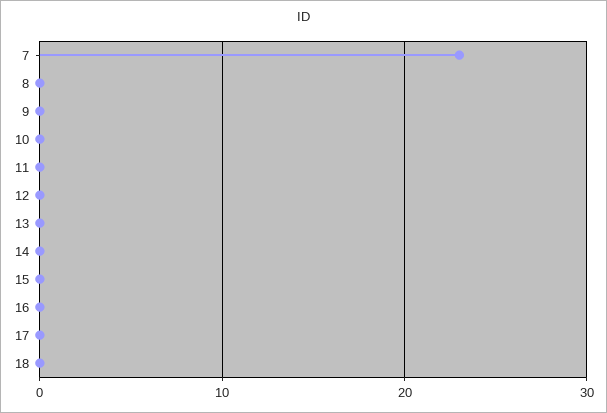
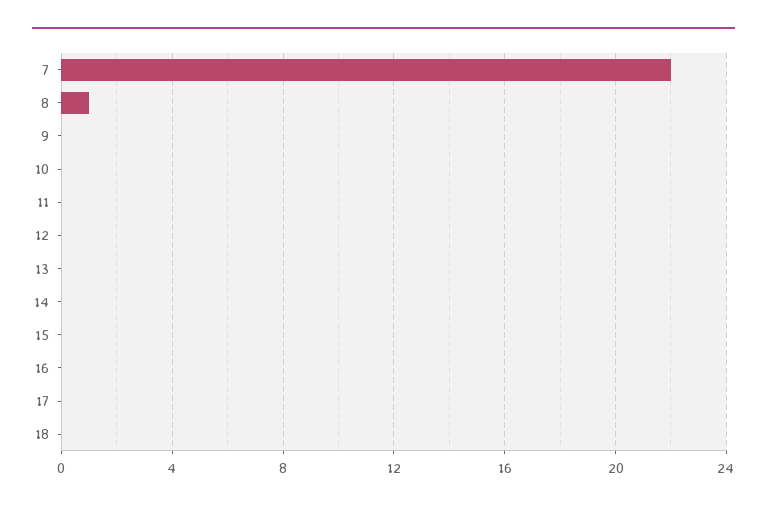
  {
-   "7": 23,
+   "7": 22,
-   "8": 0,
+   "8": 1,
    "9": 0,
    "10": 0,
    "11": 0,
    "12": 0,
    "13": 0,
    "14": 0,
    "15": 0,
    "16": 0,
    "17": 0,
    "18": 0
  }

